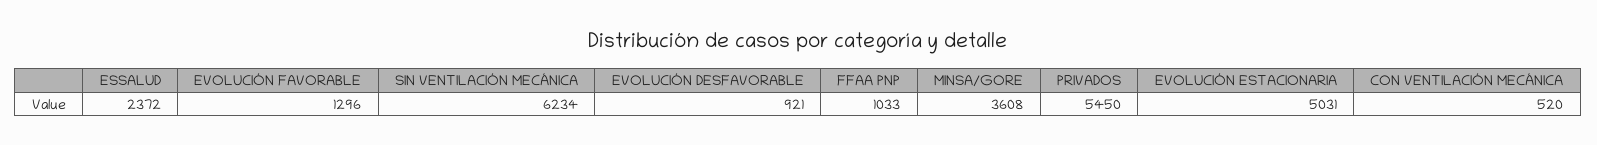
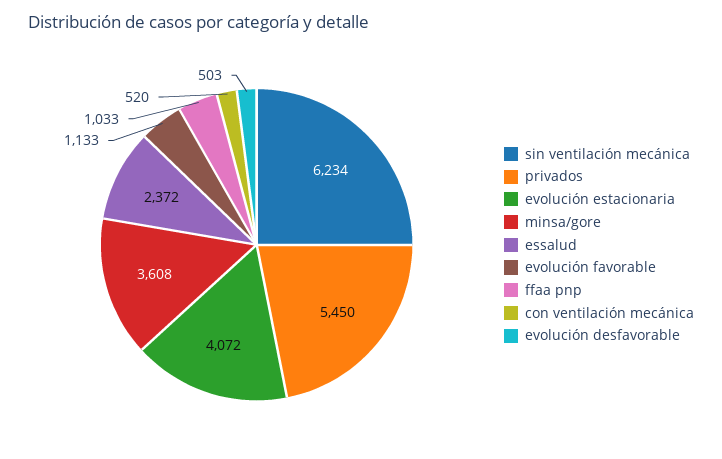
  {
    "ESSALUD": 2372,
-   "EVOLUCIÓN FAVORABLE": 1296,
+   "EVOLUCIÓN FAVORABLE": 1133,
    "SIN VENTILACIÓN MECÁNICA": 6234,
-   "EVOLUCIÓN DESFAVORABLE": 921,
+   "EVOLUCIÓN DESFAVORABLE": 503,
    "FFAA PNP": 1033,
    "MINSA/GORE": 3608,
    "PRIVADOS": 5450,
-   "EVOLUCIÓN ESTACIONARIA": 5031,
+   "EVOLUCIÓN ESTACIONARIA": 4072,
    "CON VENTILACIÓN MECÁNICA": 520
  }

